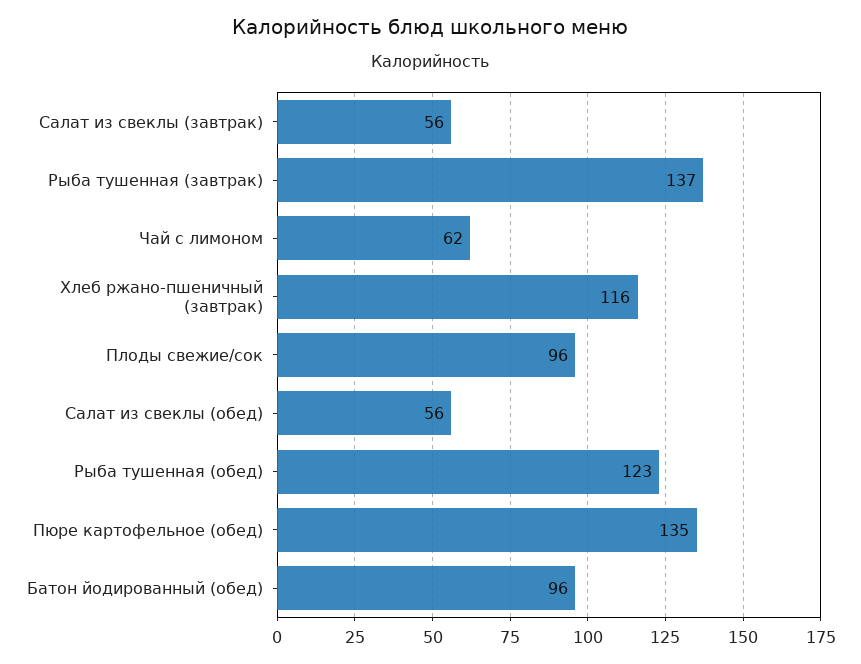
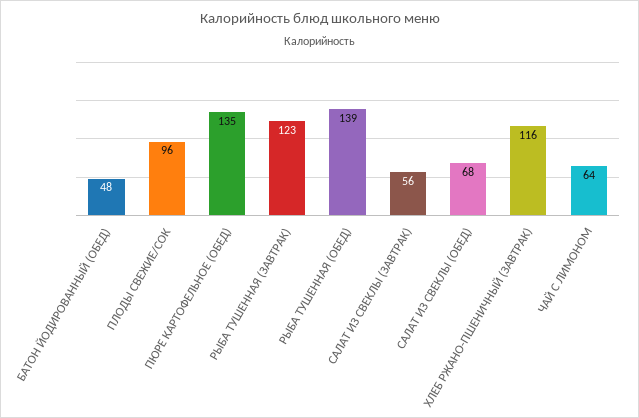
  {
    "Салат из свеклы (завтрак)": 56,
-   "Рыба тушенная (завтрак)": 137,
+   "Рыба тушенная (завтрак)": 123,
-   "Чай с лимоном": 62,
+   "Чай с лимоном": 64,
    "Хлеб ржано-пшеничный (завтрак)": 116,
    "Плоды свежие/сок": 96,
-   "Салат из свеклы (обед)": 56,
+   "Салат из свеклы (обед)": 68,
-   "Рыба тушенная (обед)": 123,
+   "Рыба тушенная (обед)": 139,
    "Пюре картофельное (обед)": 135,
-   "Батон йодированный (обед)": 96
+   "Батон йодированный (обед)": 48
  }

